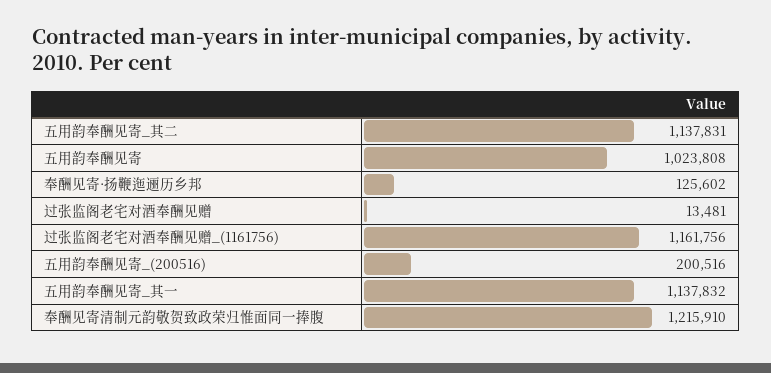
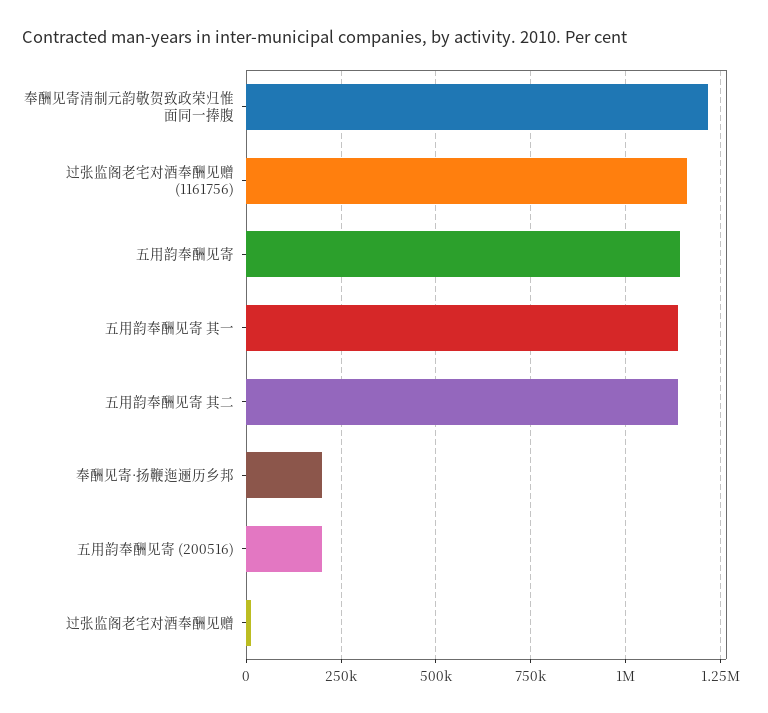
  {
    "五用韵奉酬见寄_其二": 1137831,
-   "五用韵奉酬见寄": 1023808,
+   "五用韵奉酬见寄": 1150000,
-   "奉酬见寄·扬鞭迤逦历乡邦": 125602,
+   "奉酬见寄·扬鞭迤逦历乡邦": 200000,
    "过张监阁老宅对酒奉酬见赠": 13481,
    "过张监阁老宅对酒奉酬见赠_(1161756)": 1161756,
    "五用韵奉酬见寄_(200516)": 200516,
    "五用韵奉酬见寄_其一": 1137832,
    "奉酬见寄清制元韵敬贺致政荣归惟面同一捧腹": 1215910
  }

